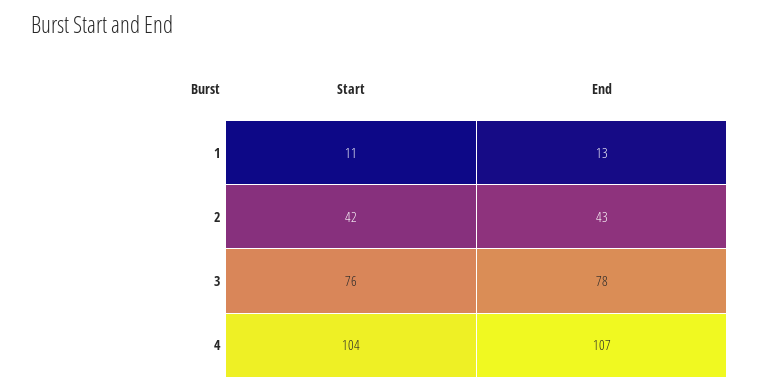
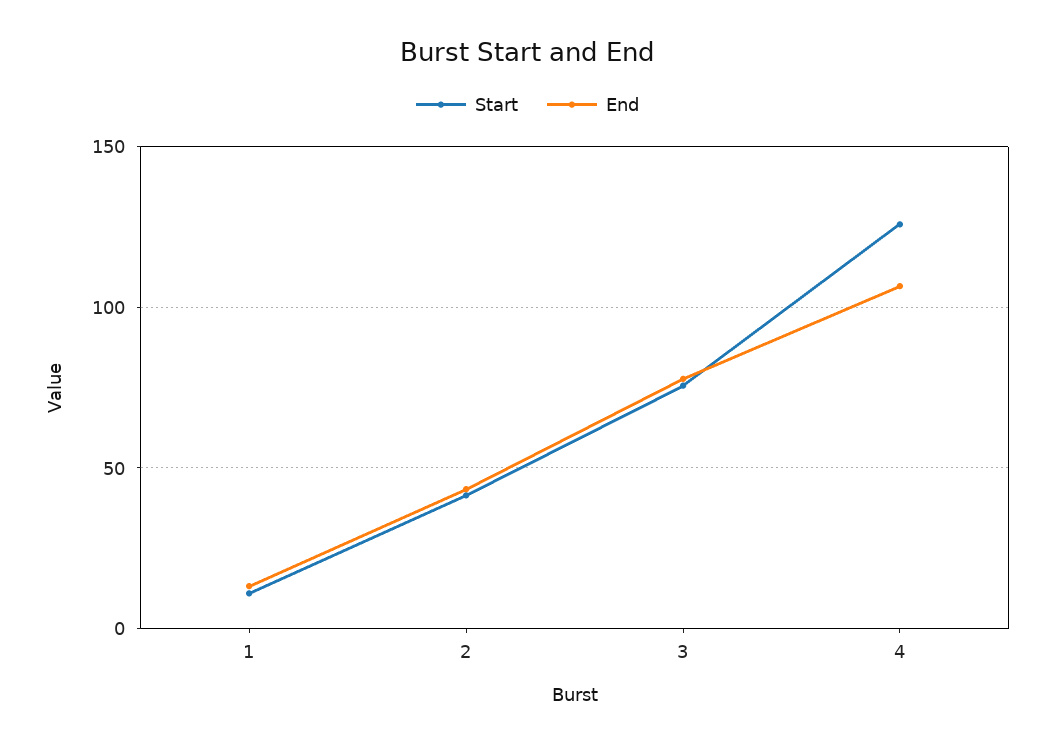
  {
    "Start": {
      "1": 11,
      "2": 42,
      "3": 76,
-     "4": 104
+     "4": 125
    },
    "End": {
      "1": 13,
      "2": 43,
      "3": 78,
      "4": 107
    }
  }

